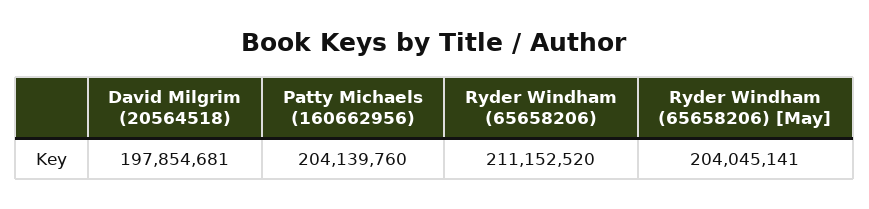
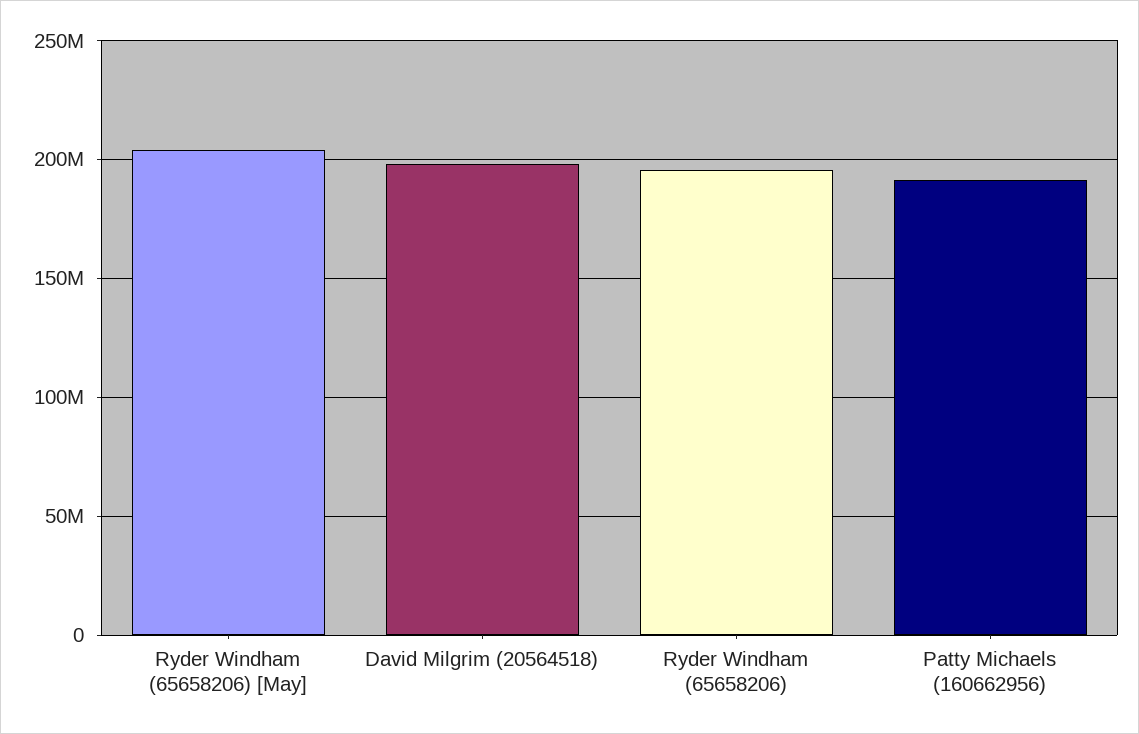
  {
    "David Milgrim (20564518)": 197854681,
-   "Patty Michaels (160662956)": 204139760,
+   "Patty Michaels (160662956)": 190000000,
-   "Ryder Windham (65658206)": 211152520,
+   "Ryder Windham (65658206)": 195000000,
    "Ryder Windham (65658206) [May]": 204045141
  }

